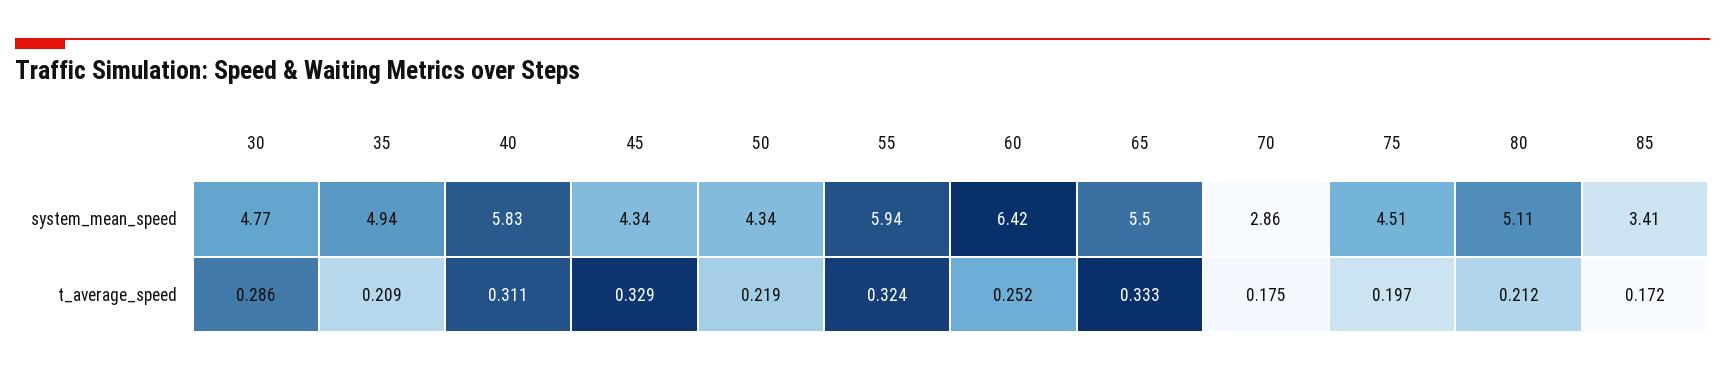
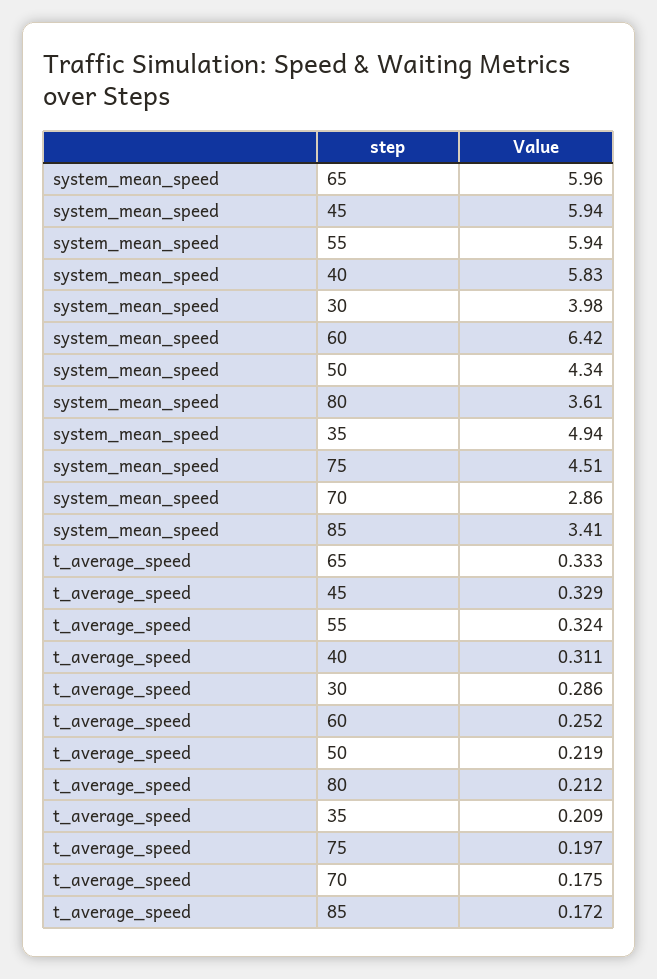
  {
    "30": {
-     "system_mean_speed": 4.77,
+     "system_mean_speed": 3.98,
      "t_average_speed": 0.286
    },
    "35": {
      "system_mean_speed": 4.94,
      "t_average_speed": 0.209
    },
    "40": {
      "system_mean_speed": 5.83,
      "t_average_speed": 0.311
    },
    "45": {
-     "system_mean_speed": 4.34,
+     "system_mean_speed": 5.94,
      "t_average_speed": 0.329
    },
    "50": {
      "system_mean_speed": 4.34,
      "t_average_speed": 0.219
    },
    "55": {
      "system_mean_speed": 5.94,
      "t_average_speed": 0.324
    },
    "60": {
      "system_mean_speed": 6.42,
      "t_average_speed": 0.252
    },
    "65": {
-     "system_mean_speed": 5.5,
+     "system_mean_speed": 5.96,
      "t_average_speed": 0.333
    },
    "70": {
      "system_mean_speed": 2.86,
      "t_average_speed": 0.175
    },
    "75": {
      "system_mean_speed": 4.51,
      "t_average_speed": 0.197
    },
    "80": {
-     "system_mean_speed": 5.11,
+     "system_mean_speed": 3.61,
      "t_average_speed": 0.212
    },
    "85": {
      "system_mean_speed": 3.41,
      "t_average_speed": 0.172
    }
  }

